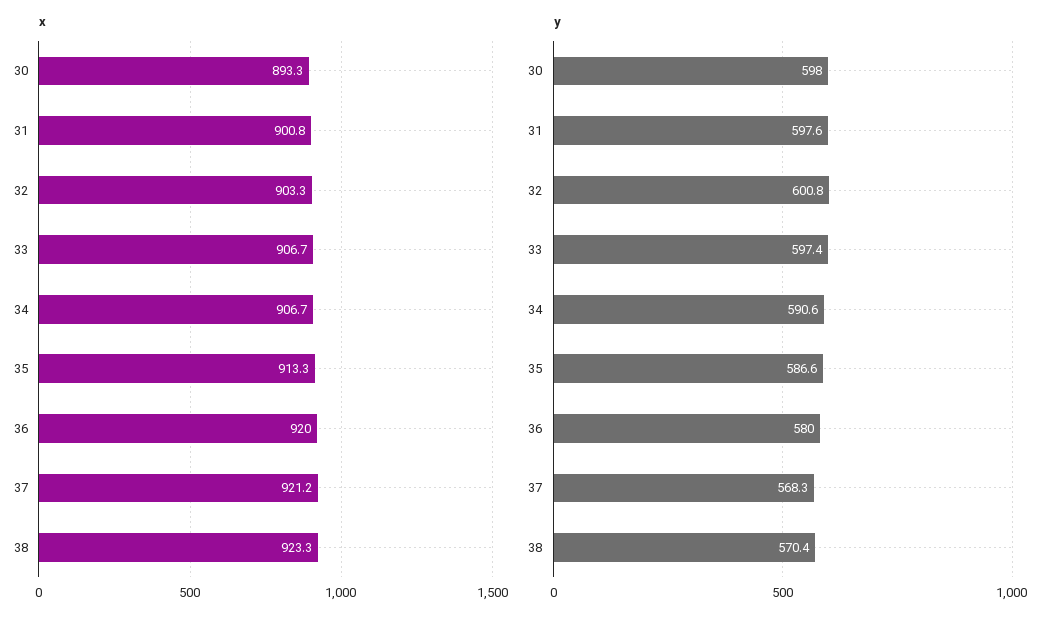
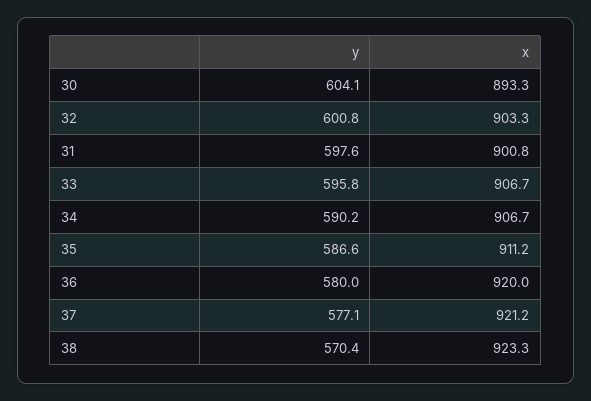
  {
    "x": {
      "30": 893.3,
      "31": 900.8,
      "32": 903.3,
      "33": 906.7,
      "34": 906.7,
-     "35": 913.3,
+     "35": 911.2,
      "36": 920,
      "37": 921.2,
      "38": 923.3
    },
    "y": {
-     "30": 598,
+     "30": 604.1,
      "31": 597.6,
      "32": 600.8,
-     "33": 597.4,
+     "33": 595.8,
-     "34": 590.6,
+     "34": 590.2,
      "35": 586.6,
      "36": 580,
-     "37": 568.3,
+     "37": 577.1,
      "38": 570.4
    }
  }

